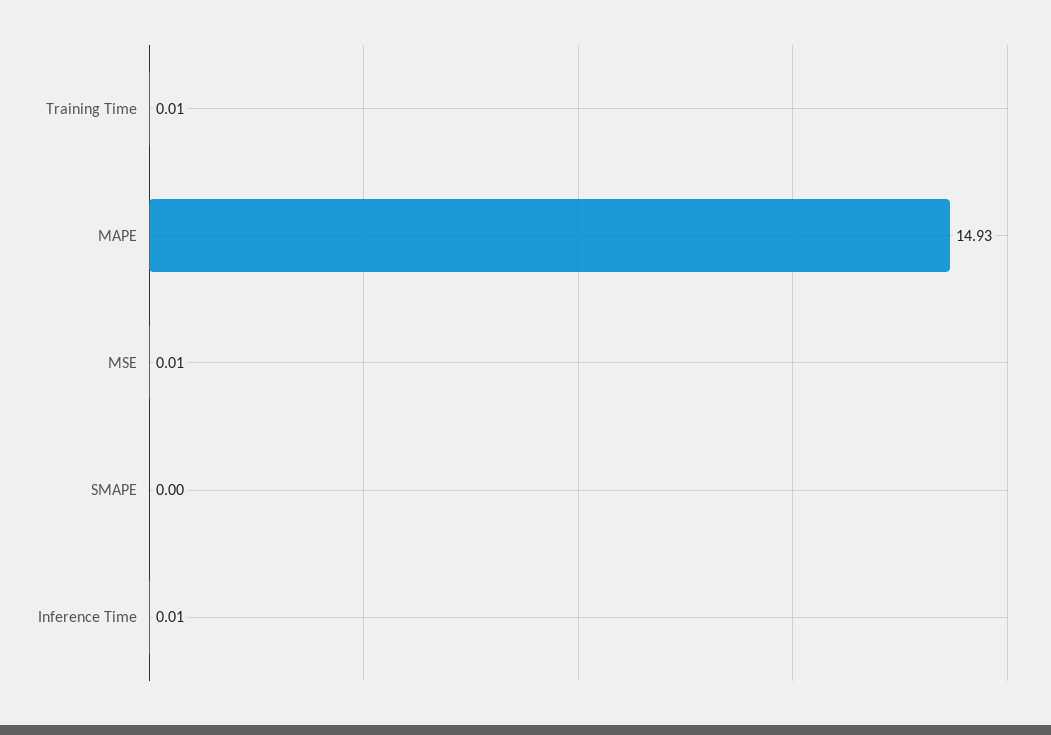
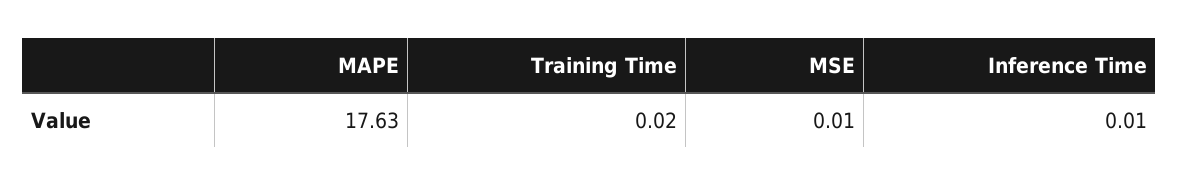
  {
-   "Training Time": 0.01,
+   "Training Time": 0.02,
-   "MAPE": 14.93,
+   "MAPE": 17.63,
    "MSE": 0.01,
-   "SMAPE": 0,
    "Inference Time": 0.01
  }

